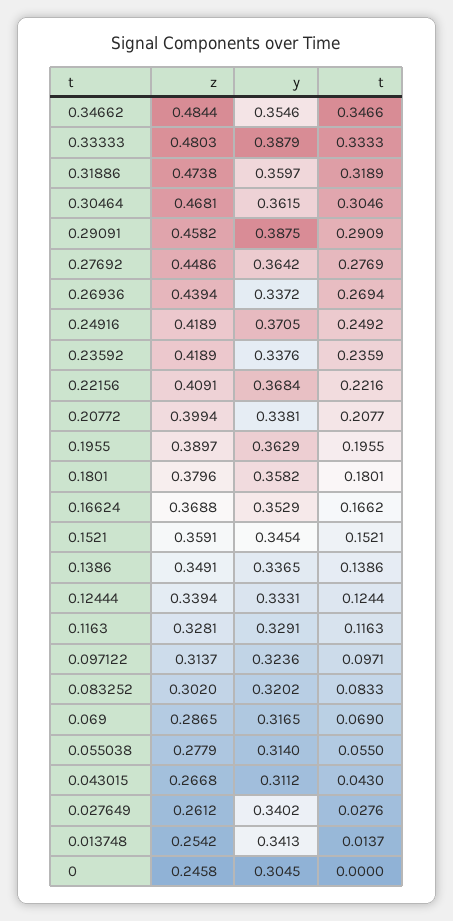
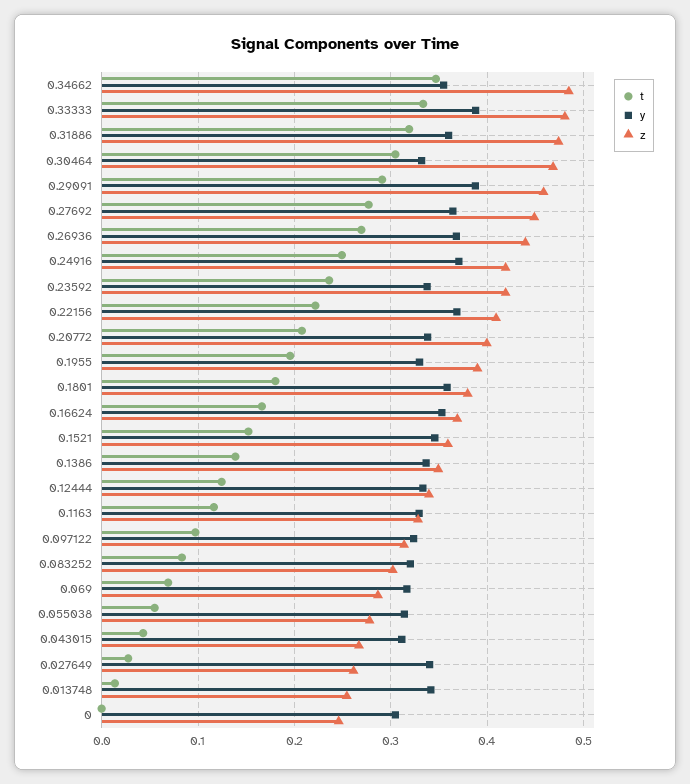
  {
    "z": {
      "0.34662": 0.4844,
      "0.33333": 0.4803,
      "0.31886": 0.4738,
      "0.30464": 0.4681,
      "0.29091": 0.4582,
      "0.27692": 0.4486,
      "0.26936": 0.4394,
      "0.24916": 0.4189,
      "0.23592": 0.4189,
      "0.22156": 0.4091,
      "0.20772": 0.3994,
      "0.1955": 0.3897,
      "0.1801": 0.3796,
      "0.16624": 0.3688,
      "0.1521": 0.3591,
      "0.1386": 0.3491,
      "0.12444": 0.3394,
      "0.1163": 0.3281,
      "0.097122": 0.3137,
      "0.083252": 0.302,
      "0.069": 0.2865,
      "0.055038": 0.2779,
      "0.043015": 0.2668,
      "0.027649": 0.2612,
      "0.013748": 0.2542,
      "0": 0.2458
    },
    "y": {
      "0.34662": 0.3546,
      "0.33333": 0.3879,
      "0.31886": 0.3597,
-     "0.30464": 0.3615,
+     "0.30464": 0.33,
      "0.29091": 0.3875,
      "0.27692": 0.3642,
-     "0.26936": 0.3372,
+     "0.26936": 0.37,
      "0.24916": 0.3705,
      "0.23592": 0.3376,
      "0.22156": 0.3684,
      "0.20772": 0.3381,
-     "0.1955": 0.3629,
+     "0.1955": 0.33,
      "0.1801": 0.3582,
      "0.16624": 0.3529,
      "0.1521": 0.3454,
      "0.1386": 0.3365,
      "0.12444": 0.3331,
      "0.1163": 0.3291,
      "0.097122": 0.3236,
      "0.083252": 0.3202,
      "0.069": 0.3165,
      "0.055038": 0.314,
      "0.043015": 0.3112,
      "0.027649": 0.3402,
      "0.013748": 0.3413,
      "0": 0.3045
    },
    "t": {
      "0.34662": 0.3466,
      "0.33333": 0.3333,
      "0.31886": 0.3189,
      "0.30464": 0.3046,
      "0.29091": 0.2909,
      "0.27692": 0.2769,
      "0.26936": 0.2694,
      "0.24916": 0.2492,
      "0.23592": 0.2359,
      "0.22156": 0.2216,
      "0.20772": 0.2077,
      "0.1955": 0.1955,
      "0.1801": 0.1801,
      "0.16624": 0.1662,
      "0.1521": 0.1521,
      "0.1386": 0.1386,
      "0.12444": 0.1244,
      "0.1163": 0.1163,
      "0.097122": 0.0971,
      "0.083252": 0.0833,
      "0.069": 0.069,
      "0.055038": 0.055,
      "0.043015": 0.043,
      "0.027649": 0.0276,
      "0.013748": 0.0137,
      "0": 0
    }
  }

